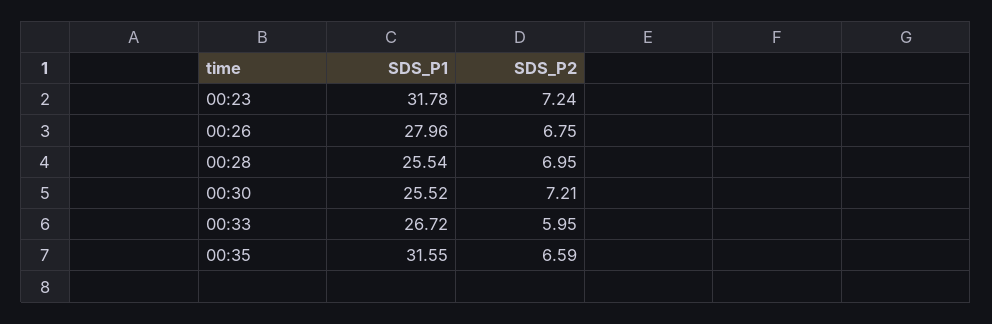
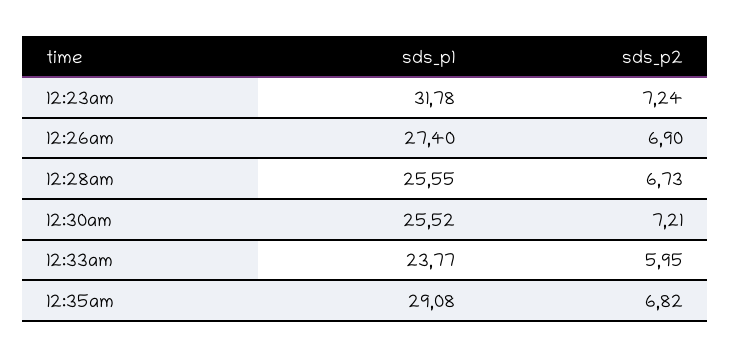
  {
    "SDS_P1": {
      "00:23": 31.78,
-     "00:26": 27.96,
+     "00:26": 27.4,
-     "00:28": 25.54,
+     "00:28": 25.55,
      "00:30": 25.52,
-     "00:33": 26.72,
+     "00:33": 23.77,
-     "00:35": 31.55
+     "00:35": 29.08
    },
    "SDS_P2": {
      "00:23": 7.24,
-     "00:26": 6.75,
+     "00:26": 6.9,
-     "00:28": 6.95,
+     "00:28": 6.73,
      "00:30": 7.21,
      "00:33": 5.95,
-     "00:35": 6.59
+     "00:35": 6.82
    }
  }

